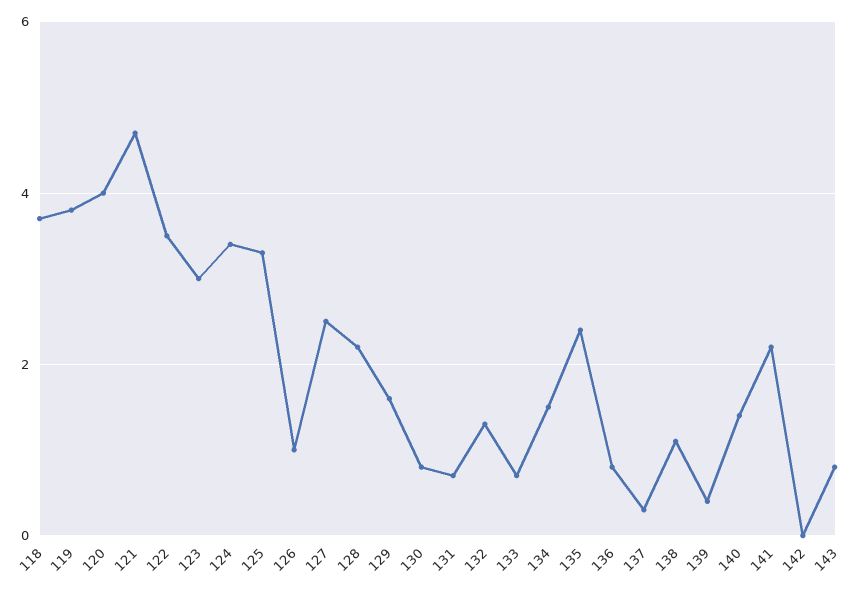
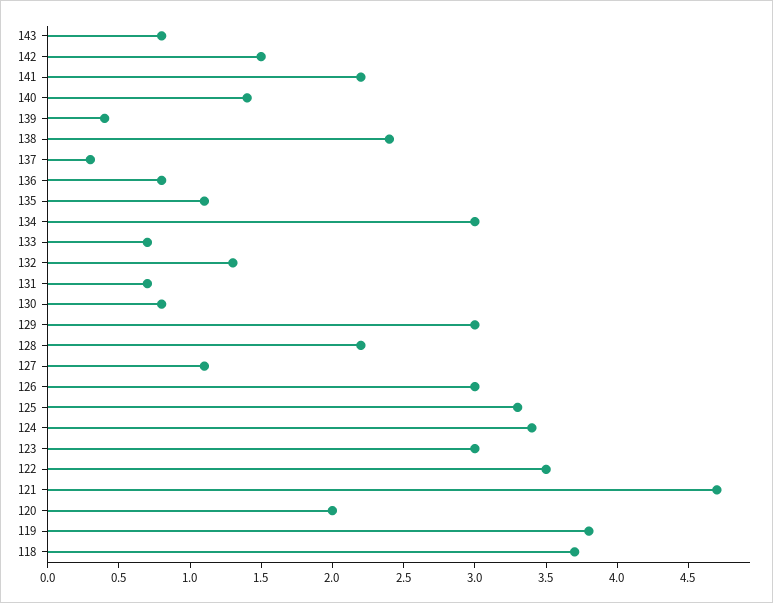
  {
    "118": 3.7,
    "119": 3.8,
-   "120": 4,
+   "120": 2,
    "121": 4.7,
    "122": 3.5,
    "123": 3,
    "124": 3.4,
    "125": 3.3,
-   "126": 1,
+   "126": 3,
-   "127": 2.5,
+   "127": 1.1,
    "128": 2.2,
-   "129": 1.5,
+   "129": 3,
    "130": 0.8,
    "131": 0.7,
    "132": 1.3,
    "133": 0.7,
-   "134": 1.5,
+   "134": 3,
-   "135": 2.5,
+   "135": 1.1,
    "136": 0.8,
    "137": 0.3,
-   "138": 1,
+   "138": 2.4,
    "139": 0.4,
    "140": 1.4,
    "141": 2.2,
-   "142": 0,
+   "142": 1.5,
    "143": 0.8
  }

